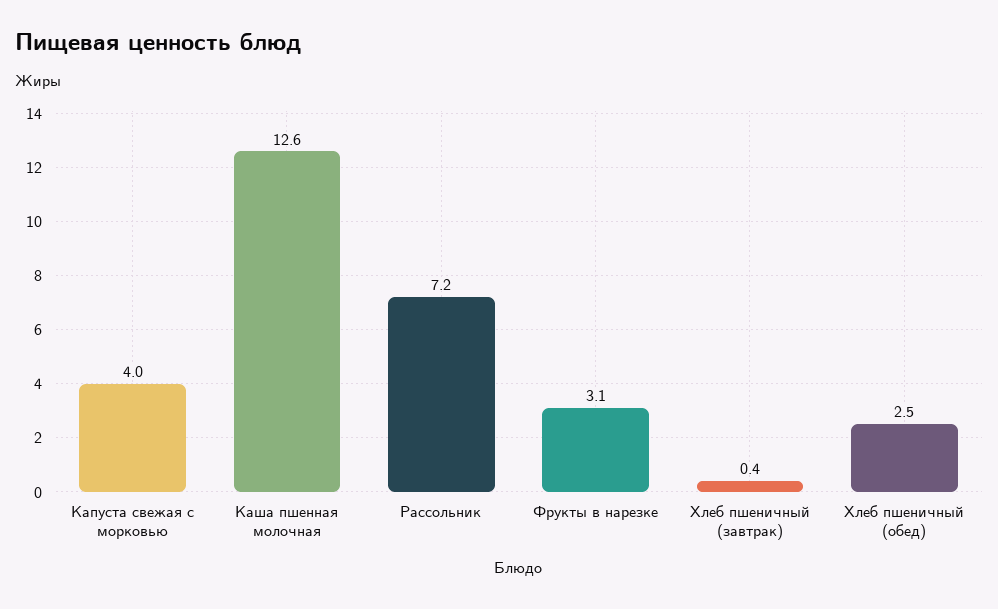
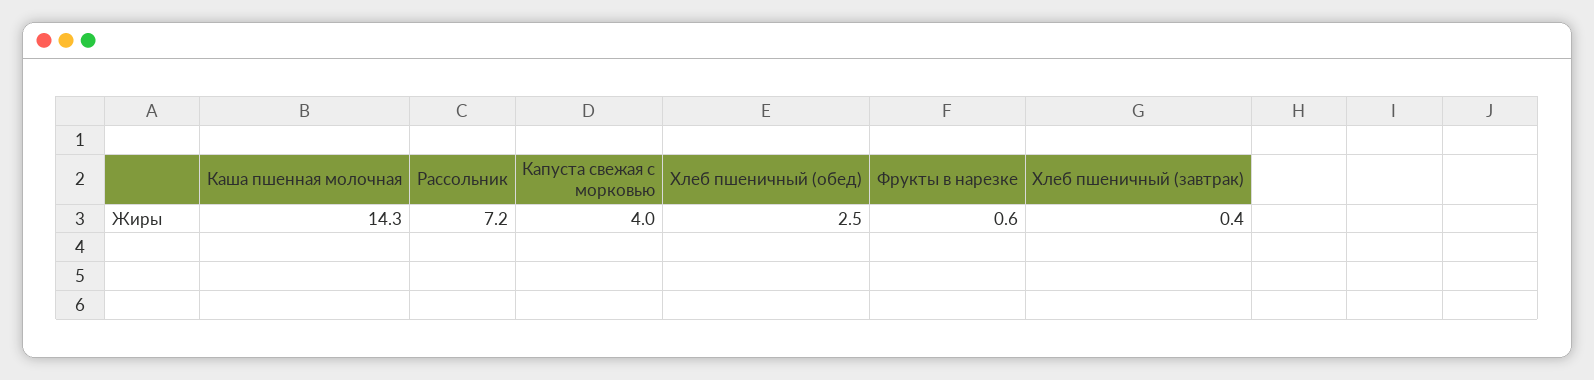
  {
    "Капуста свежая с морковью": 4,
-   "Каша пшенная молочная": 12.6,
+   "Каша пшенная молочная": 14.3,
    "Рассольник": 7.2,
-   "Фрукты в нарезке": 3.1,
+   "Фрукты в нарезке": 0.6,
    "Хлеб пшеничный (завтрак)": 0.4,
    "Хлеб пшеничный (обед)": 2.5
  }

